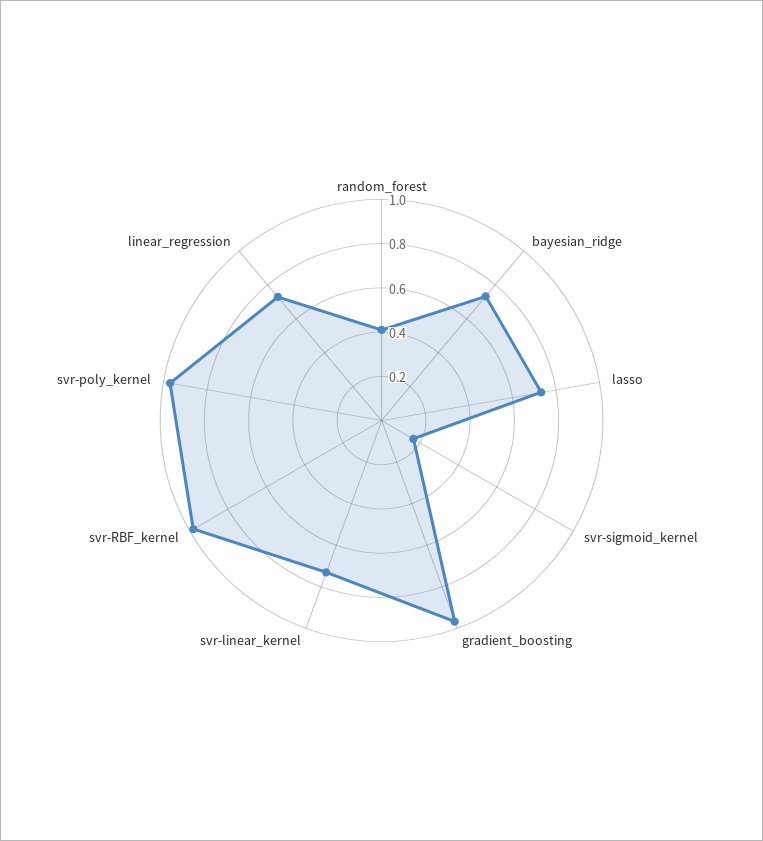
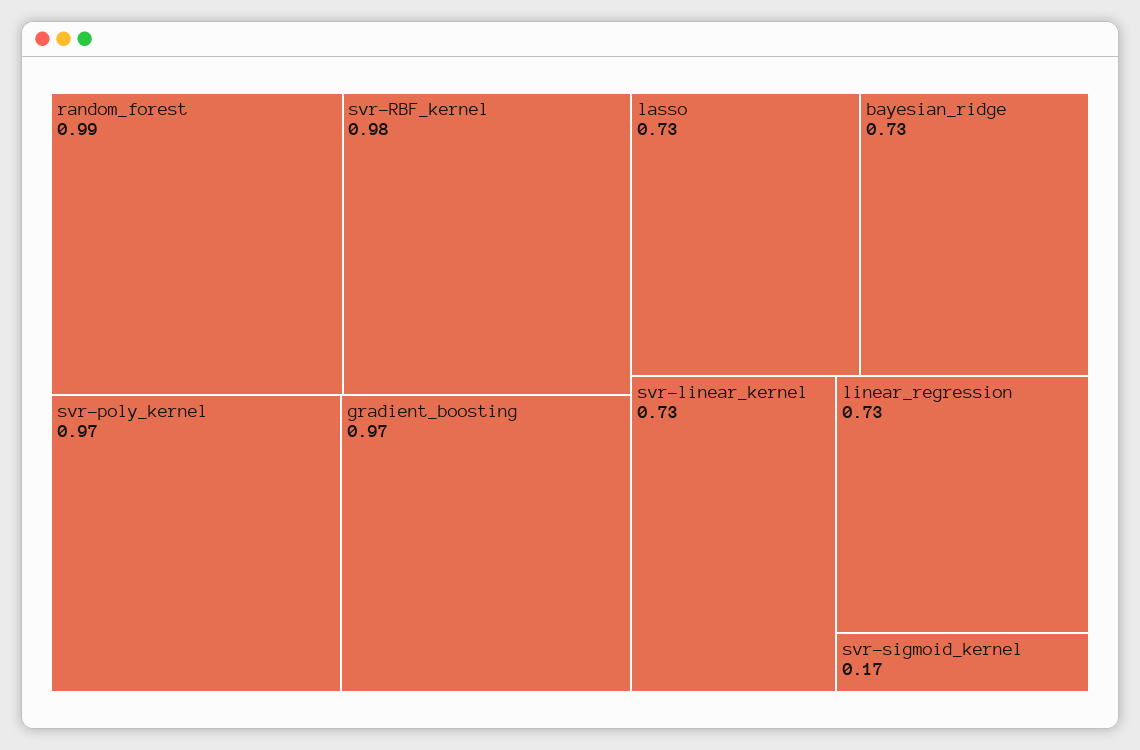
  {
-   "random_forest": 0.4,
+   "random_forest": 0.99,
    "bayesian_ridge": 0.73,
    "lasso": 0.73,
    "svr-sigmoid_kernel": 0.17,
    "gradient_boosting": 0.97,
    "svr-linear_kernel": 0.73,
    "svr-RBF_kernel": 0.98,
    "svr-poly_kernel": 0.97,
    "linear_regression": 0.73
  }

